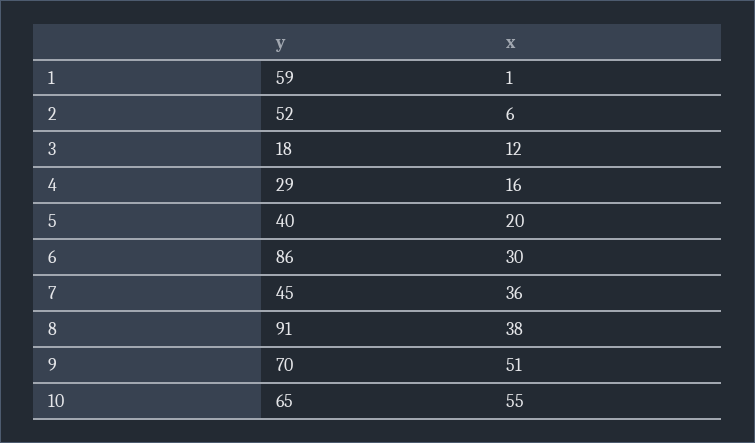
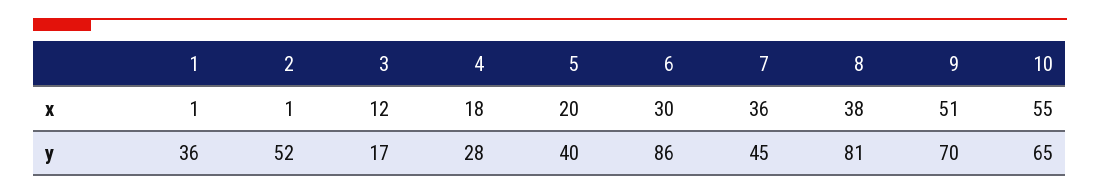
  {
    "y": {
-     "1": 59,
+     "1": 36,
      "2": 52,
-     "3": 18,
+     "3": 17,
-     "4": 29,
+     "4": 28,
      "5": 40,
      "6": 86,
      "7": 45,
-     "8": 91,
+     "8": 81,
      "9": 70,
      "10": 65
    },
    "x": {
      "1": 1,
-     "2": 6,
+     "2": 1,
      "3": 12,
-     "4": 16,
+     "4": 18,
      "5": 20,
      "6": 30,
      "7": 36,
      "8": 38,
      "9": 51,
      "10": 55
    }
  }

